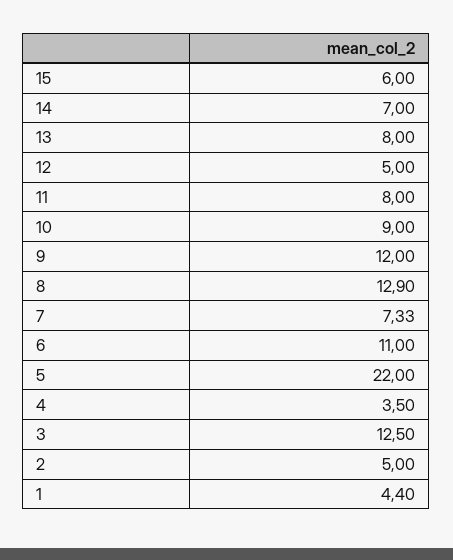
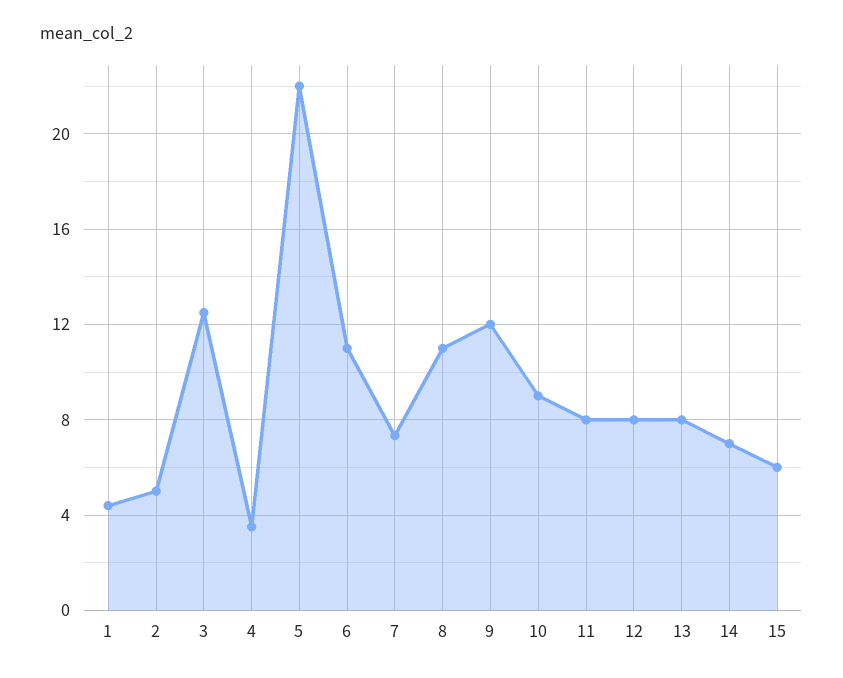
  {
    "15": 6,
    "14": 7,
    "13": 8,
-   "12": 5,
+   "12": 8,
    "11": 8,
    "10": 9,
    "9": 12,
-   "8": 12.9,
+   "8": 11,
    "7": 7.33,
    "6": 11,
    "5": 22,
    "4": 3.5,
    "3": 12.5,
    "2": 5,
    "1": 4.4
  }

